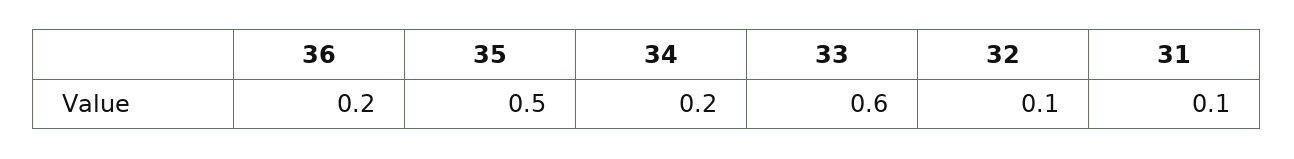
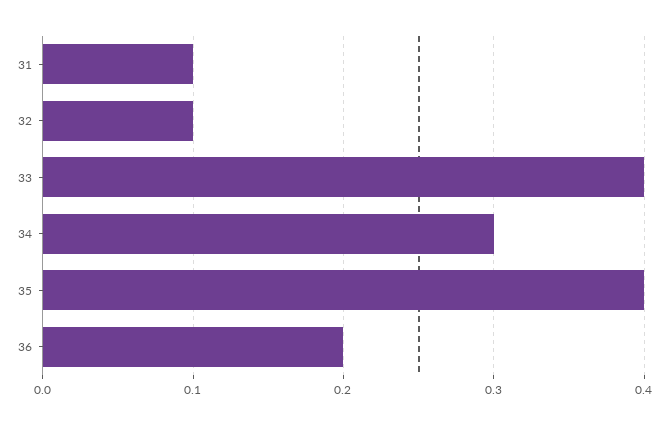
  {
    "36": 0.2,
-   "35": 0.5,
+   "35": 0.4,
-   "34": 0.2,
+   "34": 0.3,
-   "33": 0.6,
+   "33": 0.4,
    "32": 0.1,
    "31": 0.1
  }

